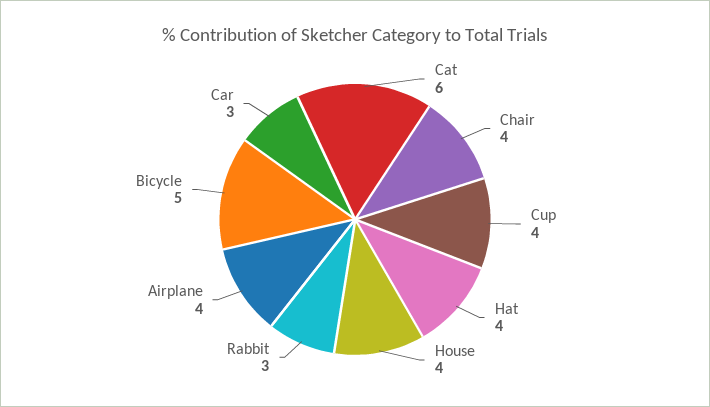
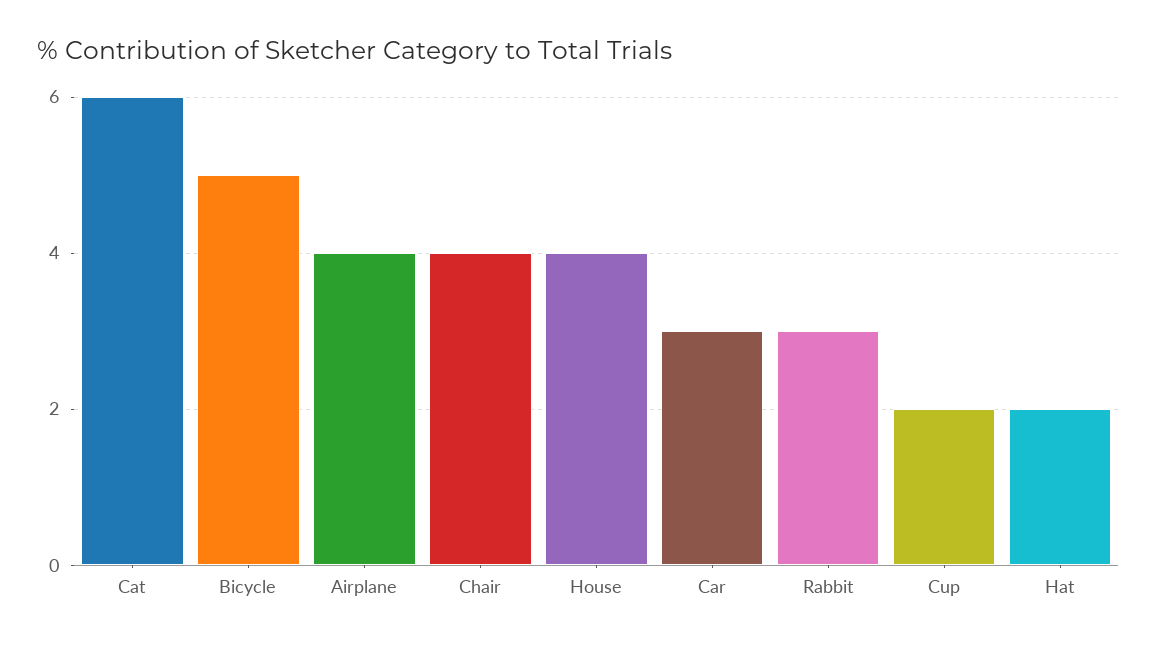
  {
    "Cat": 6,
    "Chair": 4,
-   "Cup": 4,
+   "Cup": 2,
-   "Hat": 4,
+   "Hat": 2,
    "House": 4,
    "Rabbit": 3,
    "Airplane": 4,
    "Bicycle": 5,
    "Car": 3
  }

